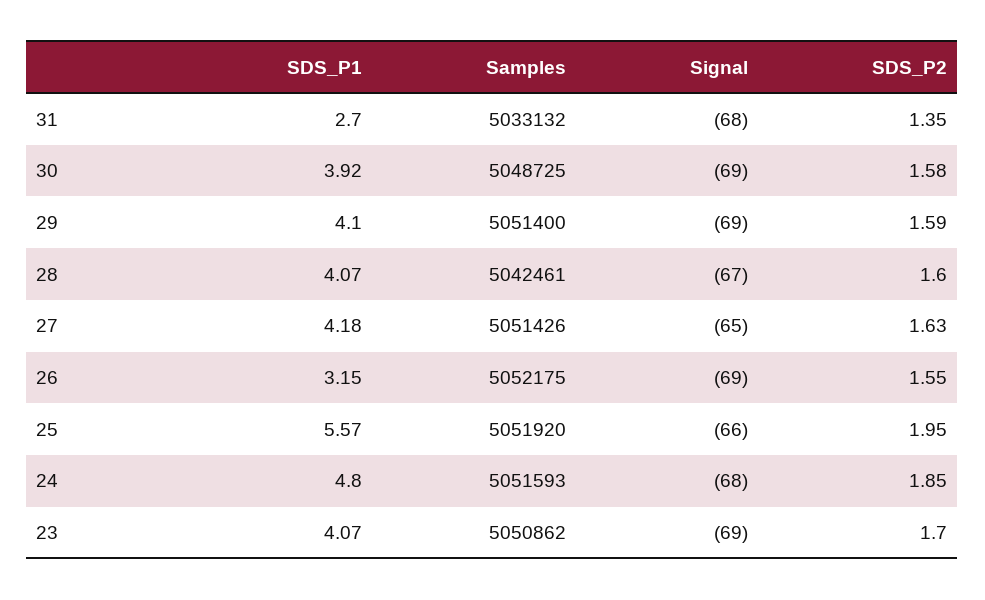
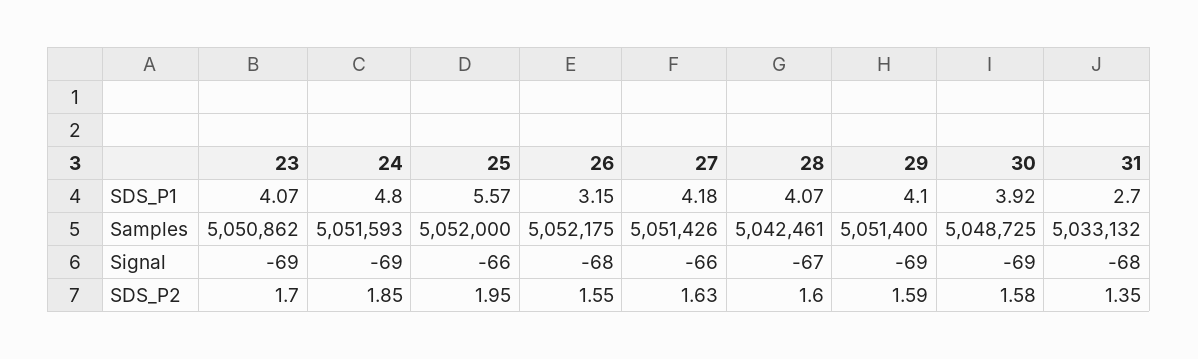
  {
    "SDS_P1": {
      "31": 2.7,
      "30": 3.92,
      "29": 4.1,
      "28": 4.07,
      "27": 4.18,
      "26": 3.15,
      "25": 5.57,
      "24": 4.8,
      "23": 4.07
    },
    "Samples": {
      "31": 5033132,
      "30": 5048725,
      "29": 5051400,
      "28": 5042461,
      "27": 5051426,
      "26": 5052175,
-     "25": 5051920,
+     "25": 5052000,
      "24": 5051593,
      "23": 5050862
    },
    "Signal": {
      "31": -68,
      "30": -69,
      "29": -69,
      "28": -67,
-     "27": -65,
+     "27": -66,
-     "26": -69,
+     "26": -68,
      "25": -66,
-     "24": -68,
+     "24": -69,
      "23": -69
    },
    "SDS_P2": {
      "31": 1.35,
      "30": 1.58,
      "29": 1.59,
      "28": 1.6,
      "27": 1.63,
      "26": 1.55,
      "25": 1.95,
      "24": 1.85,
      "23": 1.7
    }
  }

